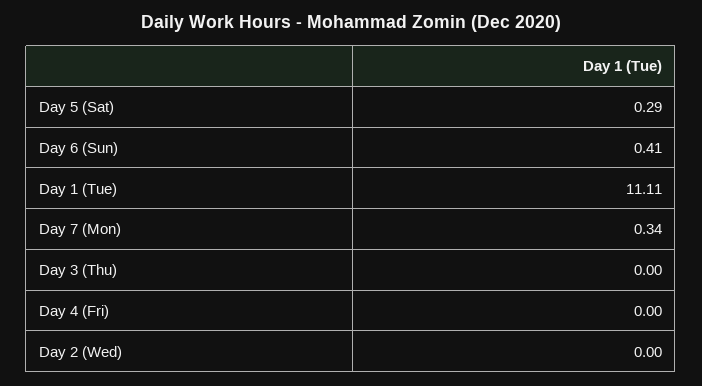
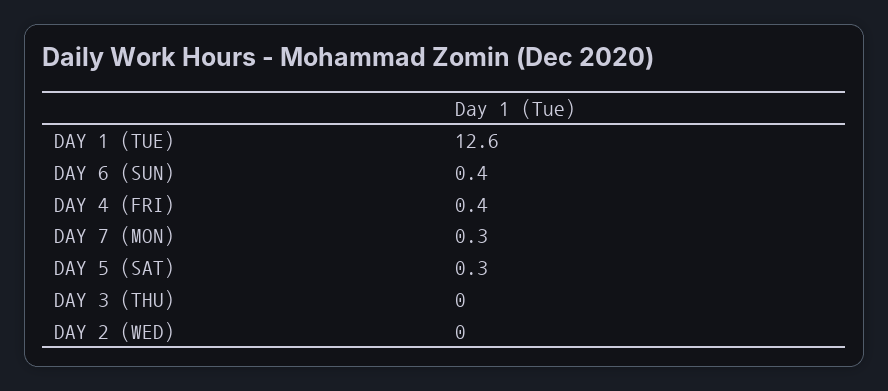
  {
    "Day 5 (Sat)": 0.29,
    "Day 6 (Sun)": 0.41,
-   "Day 1 (Tue)": 11.11,
+   "Day 1 (Tue)": 12.6,
    "Day 7 (Mon)": 0.34,
    "Day 3 (Thu)": 0,
-   "Day 4 (Fri)": 0,
+   "Day 4 (Fri)": 0.4,
    "Day 2 (Wed)": 0
  }

